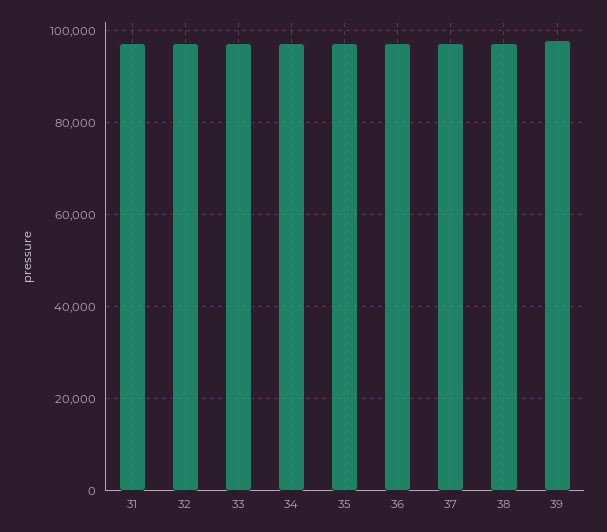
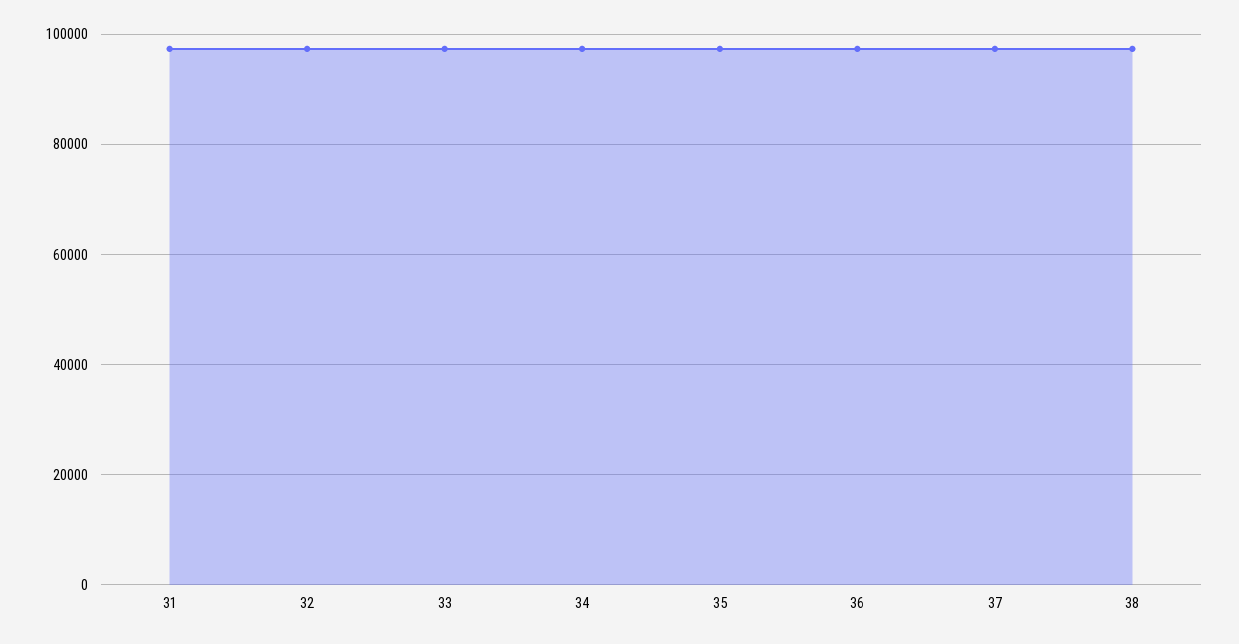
  {
    "31": 98000,
    "32": 98000,
    "33": 98000,
    "34": 98000,
    "35": 98000,
    "36": 98000,
    "37": 98000,
-   "38": 98000,
+   "38": 98000
-   "39": 98000
  }

